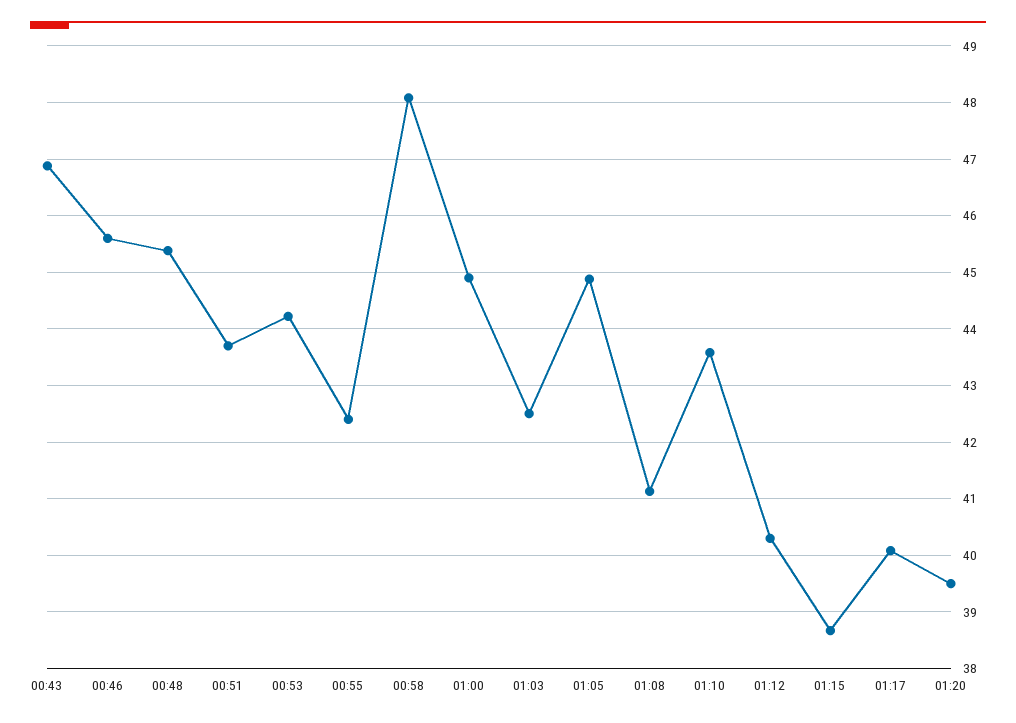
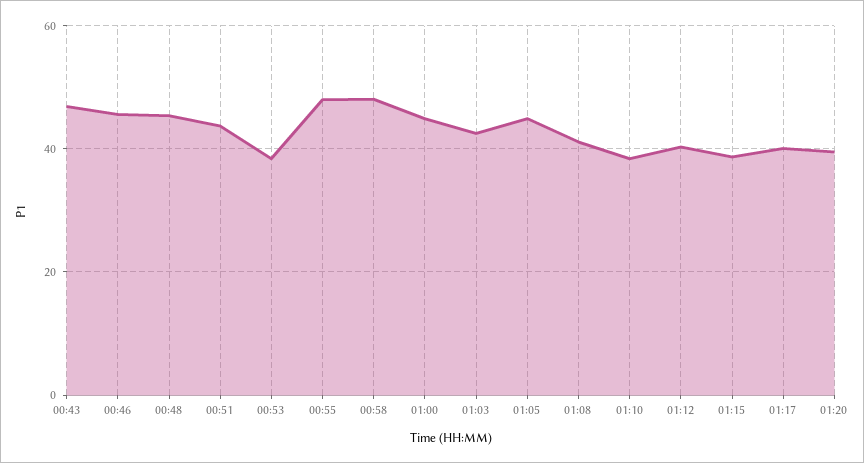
  {
    "00:43": 46.8,
    "00:46": 45.6,
    "00:48": 45.4,
    "00:51": 43.8,
-   "00:53": 44.2,
+   "00:53": 38,
-   "00:55": 42.4,
+   "00:55": 48,
    "00:58": 48,
    "01:00": 45,
    "01:03": 42.6,
    "01:05": 44.8,
    "01:08": 41.2,
-   "01:10": 43.6,
+   "01:10": 38,
    "01:12": 40.4,
    "01:15": 38.6,
    "01:17": 40,
    "01:20": 39.6
  }

